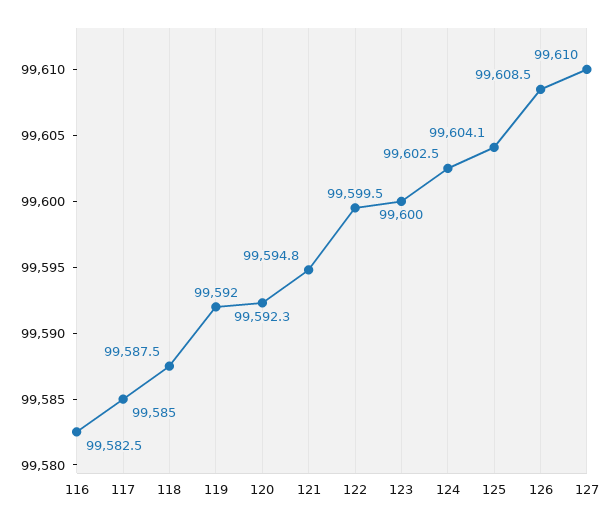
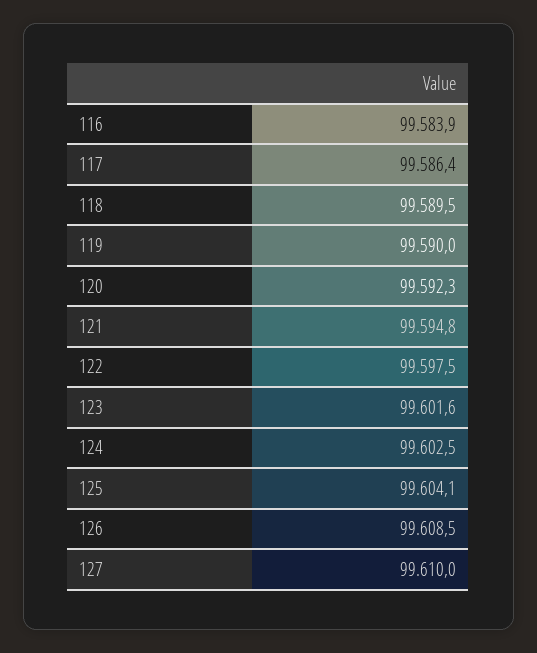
  {
-   "116": 99582.5,
+   "116": 99583.9,
-   "117": 99585,
+   "117": 99586.4,
-   "118": 99587.5,
+   "118": 99589.5,
-   "119": 99592,
+   "119": 99590,
    "120": 99592.3,
    "121": 99594.8,
-   "122": 99599.5,
+   "122": 99597.5,
-   "123": 99600,
+   "123": 99601.6,
    "124": 99602.5,
    "125": 99604.1,
    "126": 99608.5,
    "127": 99610
  }

